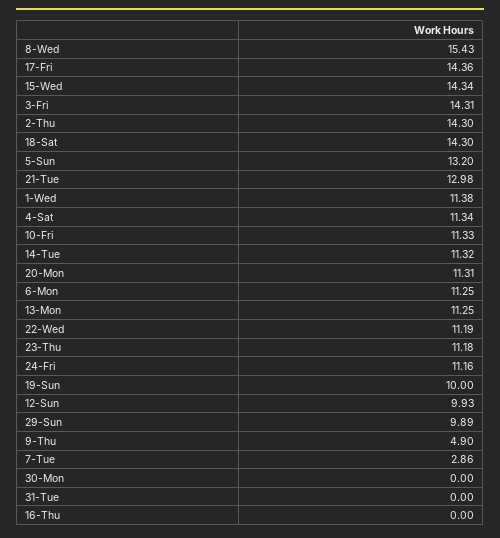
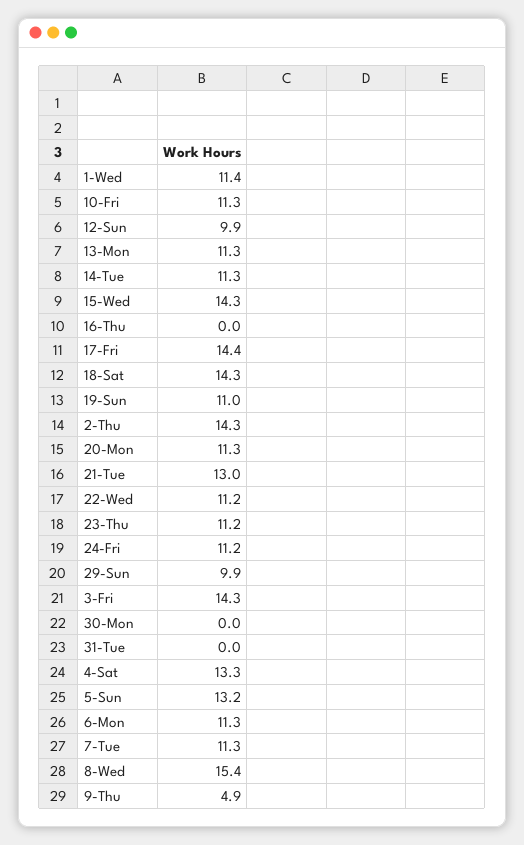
  {
    "8-Wed": 15.43,
    "17-Fri": 14.36,
    "15-Wed": 14.34,
    "3-Fri": 14.31,
    "2-Thu": 14.3,
    "18-Sat": 14.3,
    "5-Sun": 13.2,
    "21-Tue": 12.98,
    "1-Wed": 11.38,
-   "4-Sat": 11.34,
+   "4-Sat": 13.3,
    "10-Fri": 11.33,
    "14-Tue": 11.32,
    "20-Mon": 11.31,
    "6-Mon": 11.25,
    "13-Mon": 11.25,
    "22-Wed": 11.19,
    "23-Thu": 11.18,
    "24-Fri": 11.16,
-   "19-Sun": 10,
+   "19-Sun": 11,
    "12-Sun": 9.93,
    "29-Sun": 9.89,
    "9-Thu": 4.9,
-   "7-Tue": 2.86,
+   "7-Tue": 11.3,
    "30-Mon": 0,
    "31-Tue": 0,
    "16-Thu": 0
  }

